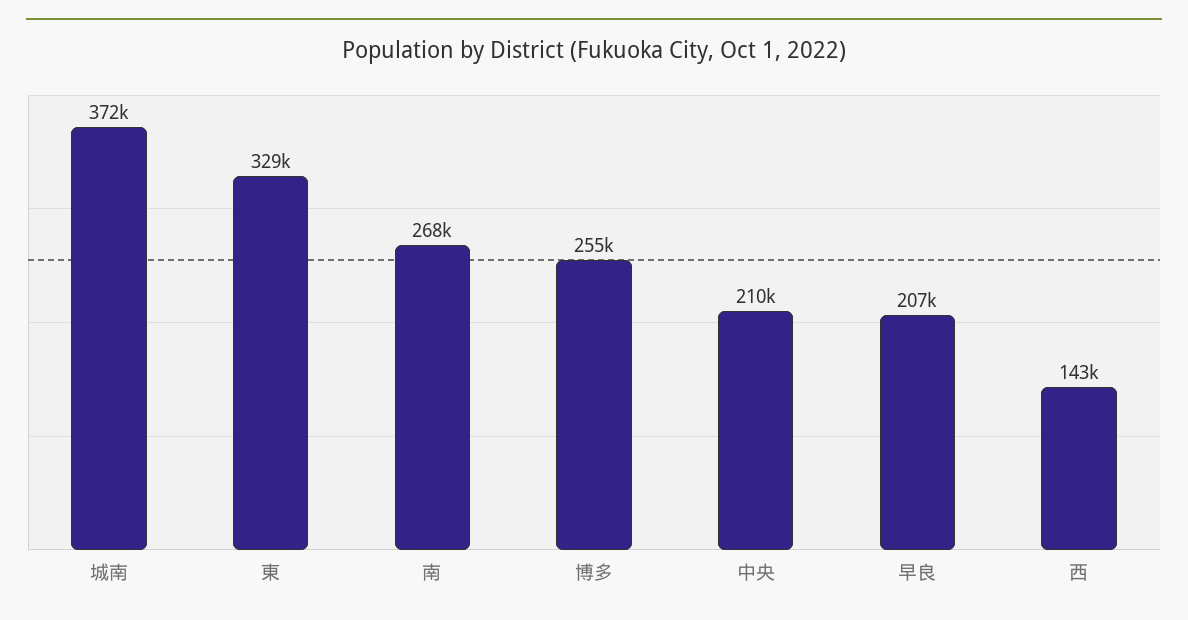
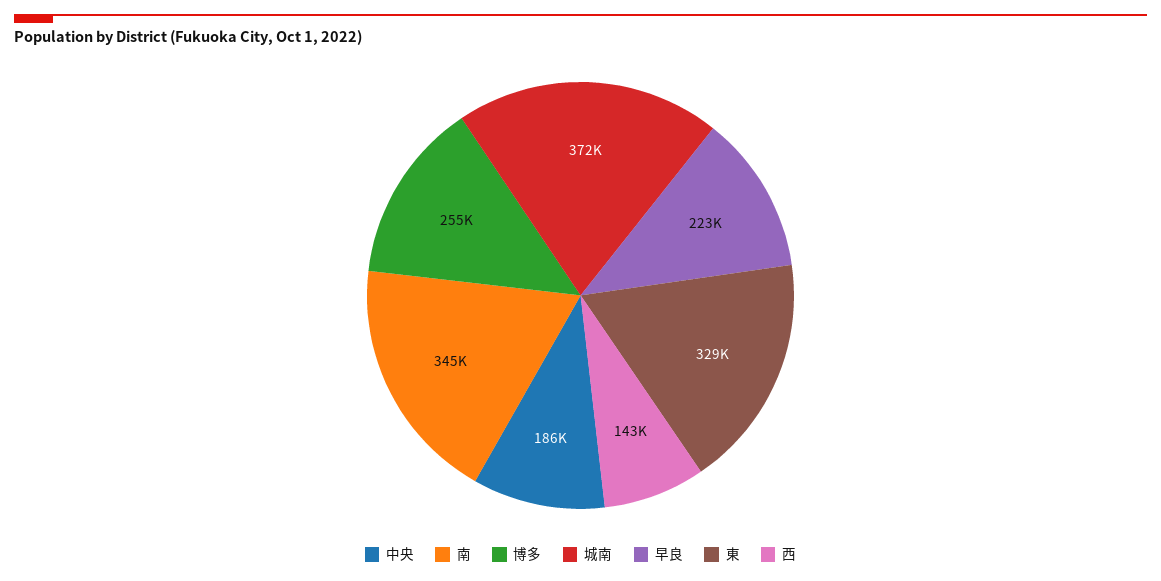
  {
    "城南": 372000,
    "東": 329000,
-   "南": 268000,
+   "南": 345000,
    "博多": 255000,
-   "中央": 210000,
+   "中央": 186000,
-   "早良": 207000,
+   "早良": 223000,
    "西": 143000
  }

